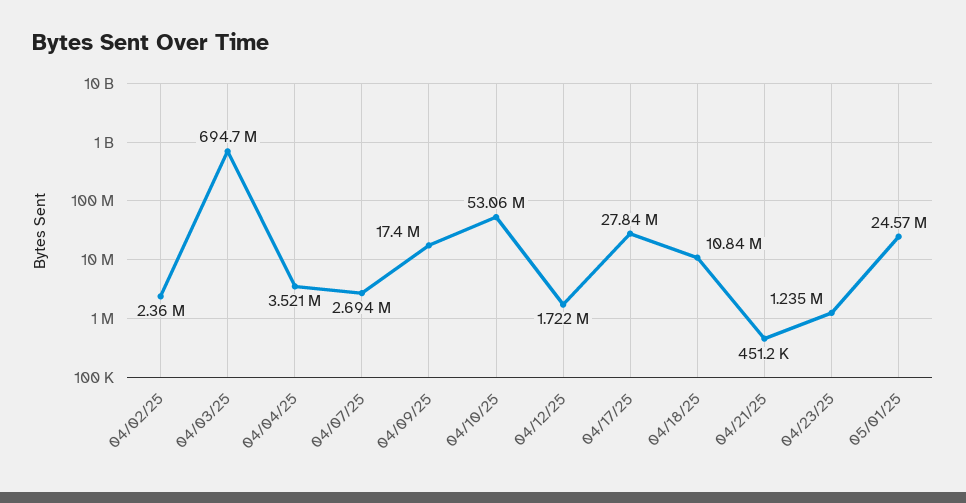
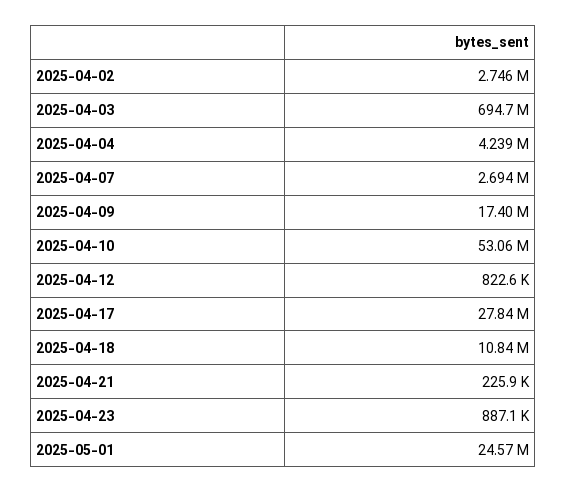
  {
-   "04/02/25": 2360000,
+   "04/02/25": 2746000,
    "04/03/25": 694700000,
-   "04/04/25": 3521000,
+   "04/04/25": 4239000,
    "04/07/25": 2694000,
    "04/09/25": 17400000,
    "04/10/25": 53060000,
-   "04/12/25": 1722000,
+   "04/12/25": 822600,
    "04/17/25": 27840000,
    "04/18/25": 10840000,
-   "04/21/25": 451200,
+   "04/21/25": 225900,
-   "04/23/25": 1235000,
+   "04/23/25": 887100,
    "05/01/25": 24570000
  }

